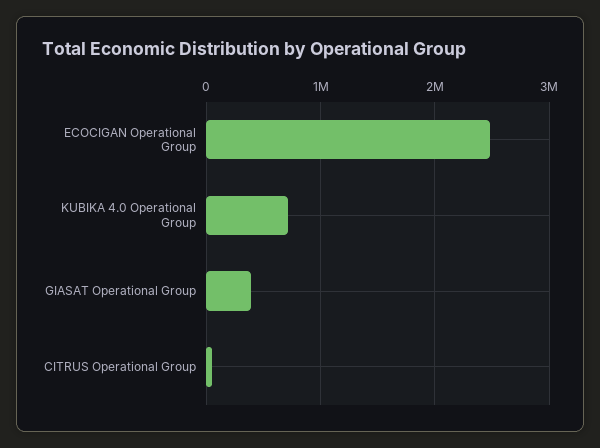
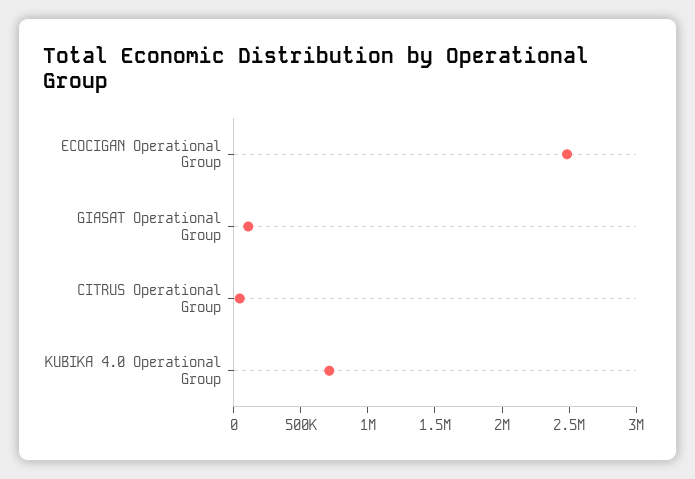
  {
    "ECOCIGAN Operational Group": 2500000,
    "KUBIKA 4.0 Operational Group": 700000,
-   "GIASAT Operational Group": 400000,
+   "GIASAT Operational Group": 100000,
    "CITRUS Operational Group": 0
  }

